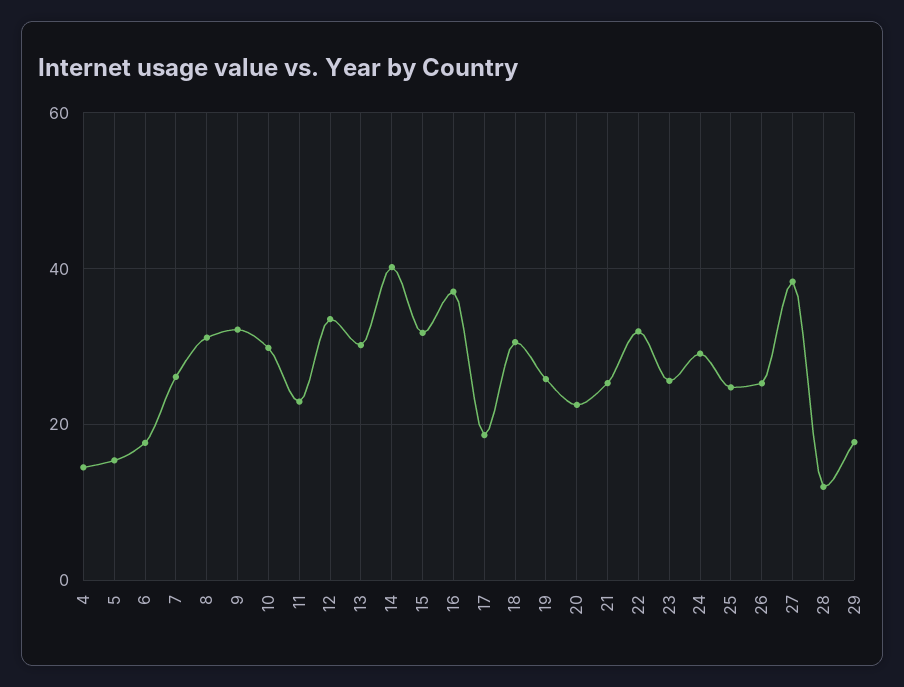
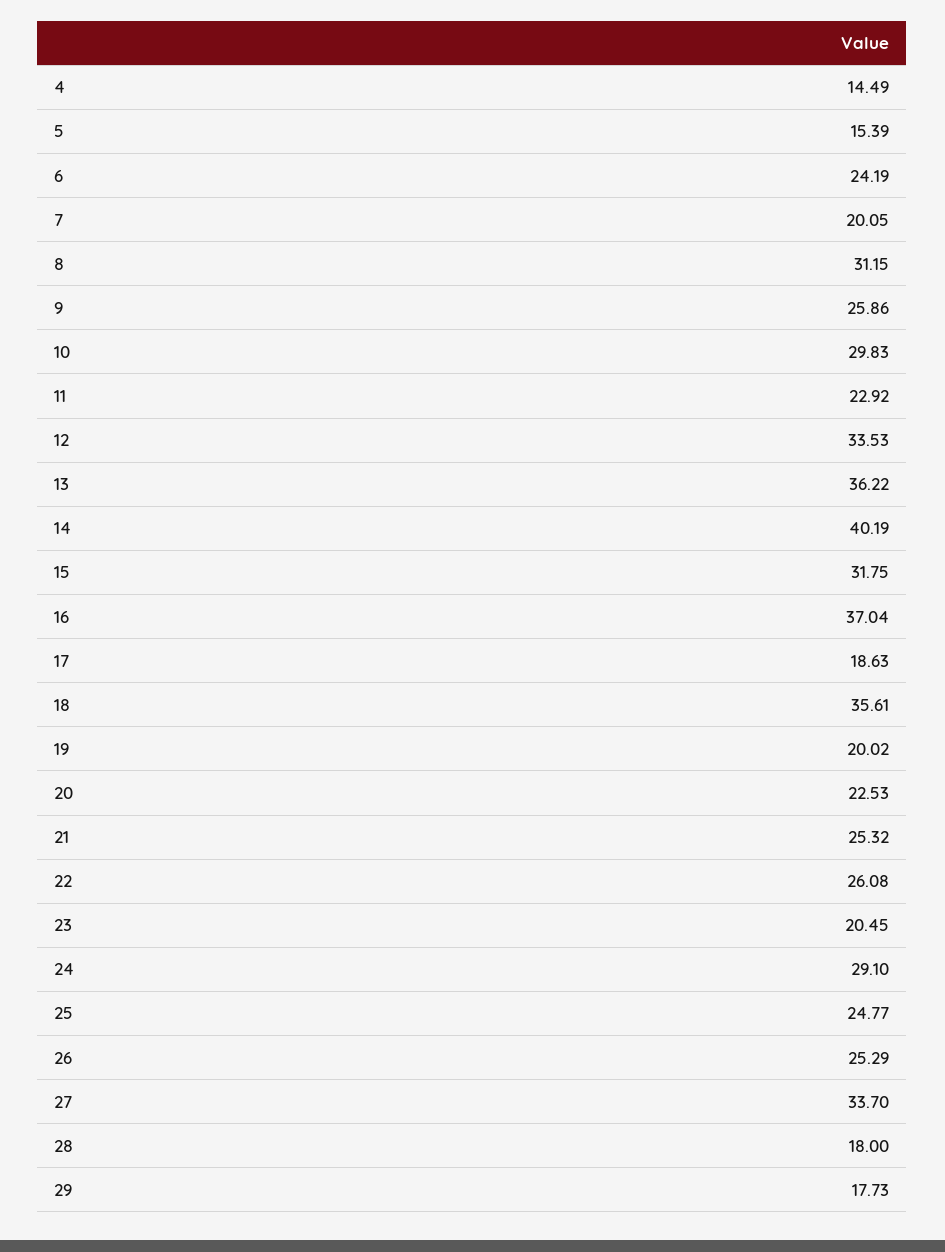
  {
    "4": 14.49,
    "5": 15.39,
-   "6": 18,
+   "6": 24.19,
-   "7": 26,
+   "7": 20.05,
    "8": 31.15,
-   "9": 32,
+   "9": 25.86,
    "10": 29.83,
    "11": 22.92,
    "12": 33.53,
-   "13": 30,
+   "13": 36.22,
    "14": 40.19,
    "15": 31.75,
    "16": 37.04,
    "17": 18.63,
-   "18": 30,
+   "18": 35.61,
-   "19": 26,
+   "19": 20.02,
    "20": 22.53,
    "21": 25.32,
-   "22": 32,
+   "22": 26.08,
-   "23": 26,
+   "23": 20.45,
    "24": 29.1,
    "25": 24.77,
    "26": 25.29,
-   "27": 38,
+   "27": 33.7,
-   "28": 12,
+   "28": 18,
    "29": 17.73
  }

